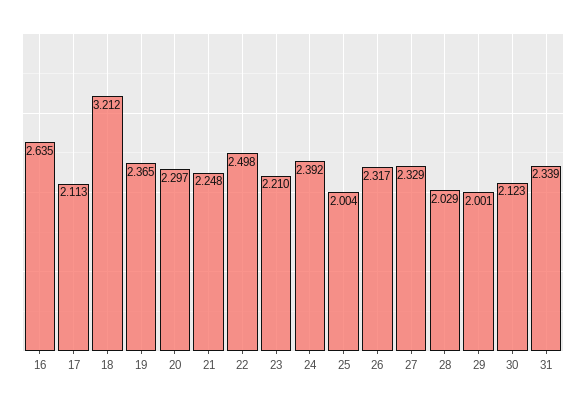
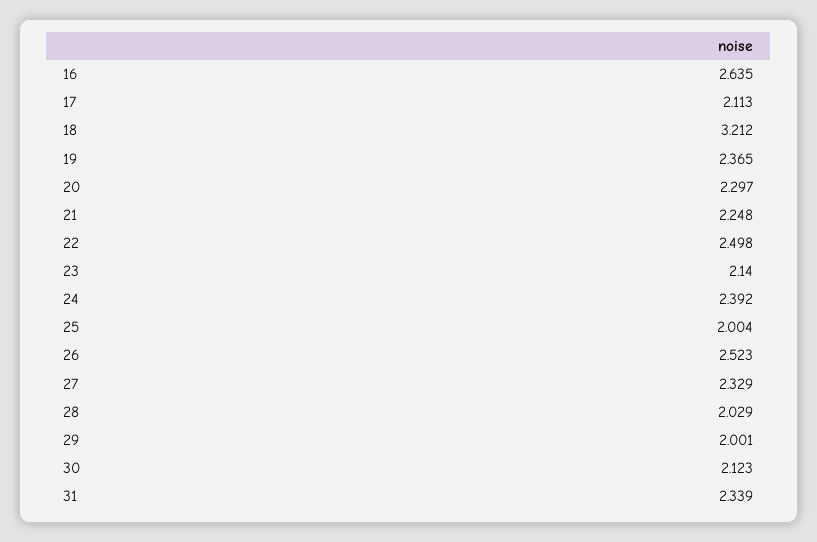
  {
    "16": 2.635,
    "17": 2.113,
    "18": 3.212,
    "19": 2.365,
    "20": 2.297,
    "21": 2.248,
    "22": 2.498,
-   "23": 2.21,
+   "23": 2.14,
    "24": 2.392,
    "25": 2.004,
-   "26": 2.317,
+   "26": 2.523,
    "27": 2.329,
    "28": 2.029,
    "29": 2.001,
    "30": 2.123,
    "31": 2.339
  }

